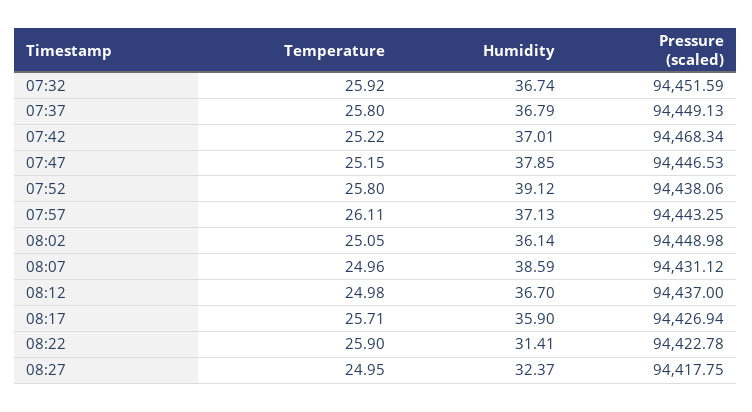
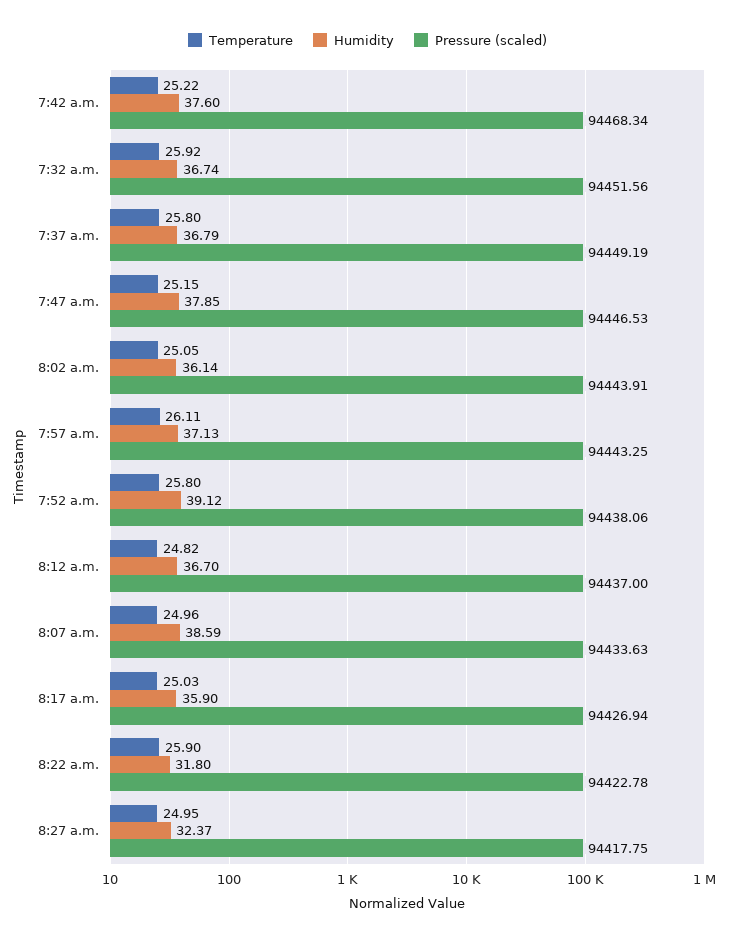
  {
    "Temperature": {
      "07:32": 25.92,
      "07:37": 25.8,
      "07:42": 25.22,
      "07:47": 25.15,
      "07:52": 25.8,
      "07:57": 26.11,
      "08:02": 25.05,
      "08:07": 24.96,
-     "08:12": 24.98,
+     "08:12": 24.82,
-     "08:17": 25.71,
+     "08:17": 25.03,
      "08:22": 25.9,
      "08:27": 24.95
    },
    "Humidity": {
      "07:32": 36.74,
      "07:37": 36.79,
-     "07:42": 37.01,
+     "07:42": 37.6,
      "07:47": 37.85,
      "07:52": 39.12,
      "07:57": 37.13,
      "08:02": 36.14,
      "08:07": 38.59,
      "08:12": 36.7,
      "08:17": 35.9,
-     "08:22": 31.41,
+     "08:22": 31.8,
      "08:27": 32.37
    },
    "Pressure (scaled)": {
-     "07:32": 94451.59,
+     "07:32": 94451.56,
-     "07:37": 94449.13,
+     "07:37": 94449.19,
      "07:42": 94468.34,
      "07:47": 94446.53,
      "07:52": 94438.06,
      "07:57": 94443.25,
-     "08:02": 94448.98,
+     "08:02": 94443.91,
-     "08:07": 94431.12,
+     "08:07": 94433.63,
      "08:12": 94437,
      "08:17": 94426.94,
      "08:22": 94422.78,
      "08:27": 94417.75
    }
  }

